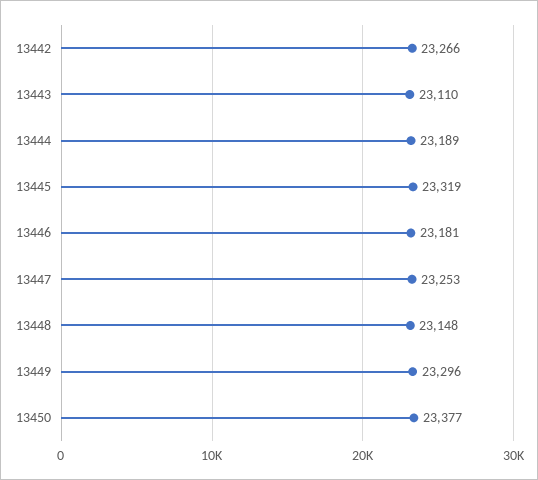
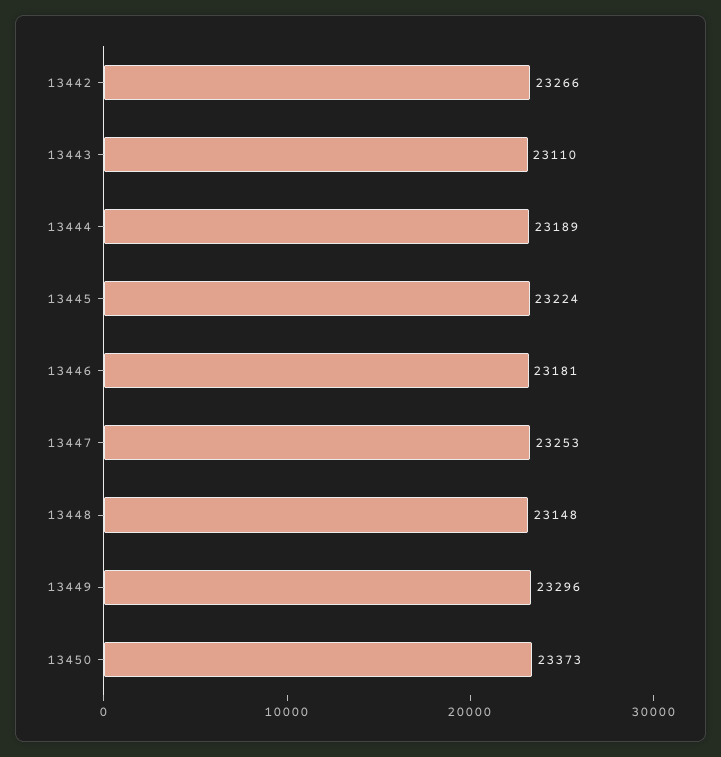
  {
    "13442": 23266,
    "13443": 23110,
    "13444": 23189,
-   "13445": 23319,
+   "13445": 23224,
    "13446": 23181,
    "13447": 23253,
    "13448": 23148,
    "13449": 23296,
-   "13450": 23377
+   "13450": 23373
  }

